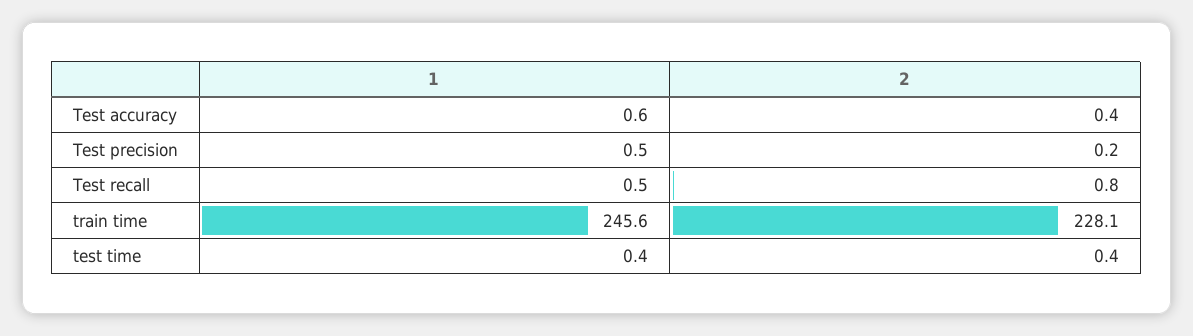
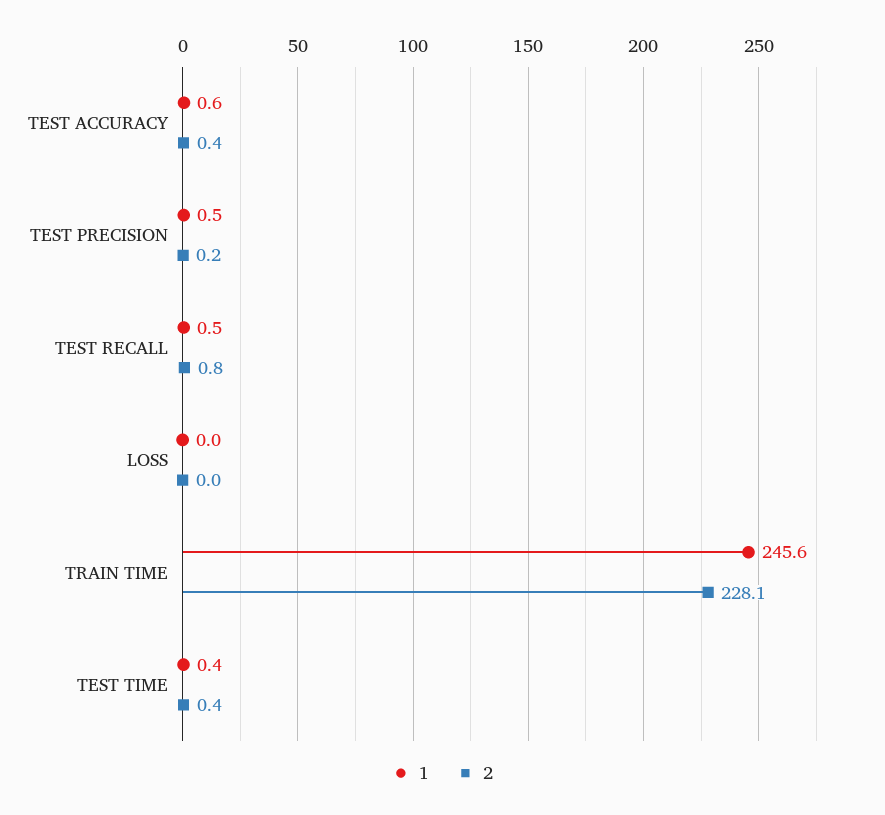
  {
    "1": {
      "Test accuracy": 0.6,
      "Test precision": 0.5,
      "Test recall": 0.5,
      "train time": 245.6,
-     "test time": 0.4
+     "test time": 0.4,
+     "LOSS": 0
    },
    "2": {
      "Test accuracy": 0.4,
      "Test precision": 0.2,
      "Test recall": 0.8,
      "train time": 228.1,
-     "test time": 0.4
+     "test time": 0.4,
+     "LOSS": 0
    }
  }

